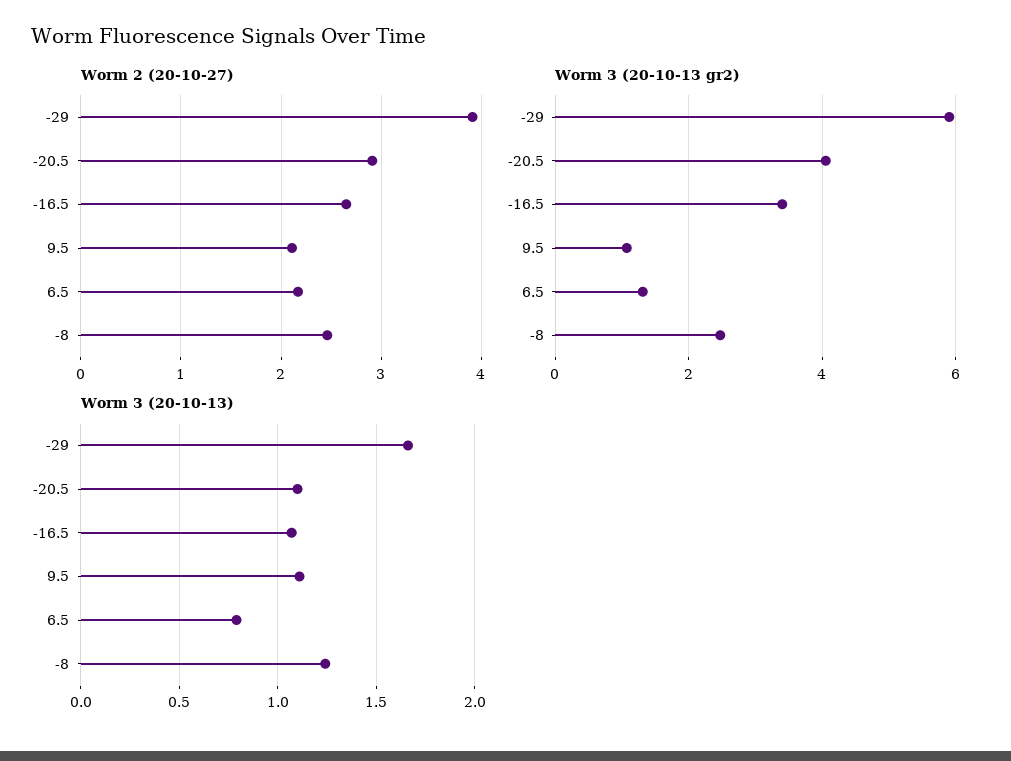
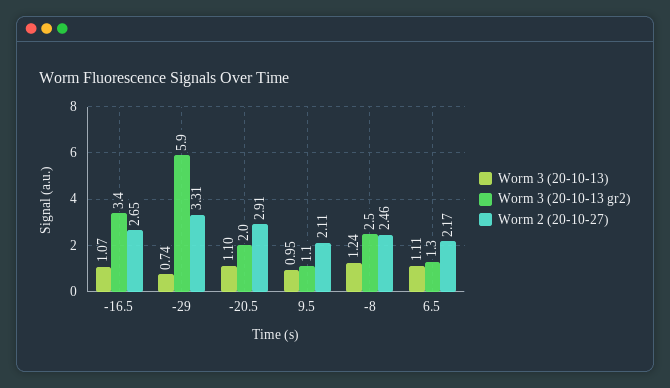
  {
    "Worm 2 (20-10-27)": {
-     "-29": 3.9,
+     "-29": 3.31,
      "-20.5": 2.91,
      "-16.5": 2.65,
      "9.5": 2.11,
      "6.5": 2.17,
      "-8": 2.46
    },
    "Worm 3 (20-10-13 gr2)": {
      "-29": 5.9,
-     "-20.5": 4,
+     "-20.5": 2,
      "-16.5": 3.4,
      "9.5": 1.1,
      "6.5": 1.3,
      "-8": 2.5
    },
    "Worm 3 (20-10-13)": {
-     "-29": 1.65,
+     "-29": 0.74,
      "-20.5": 1.1,
      "-16.5": 1.07,
-     "9.5": 1.1,
+     "9.5": 0.95,
-     "6.5": 0.8,
+     "6.5": 1.11,
      "-8": 1.24
    }
  }

